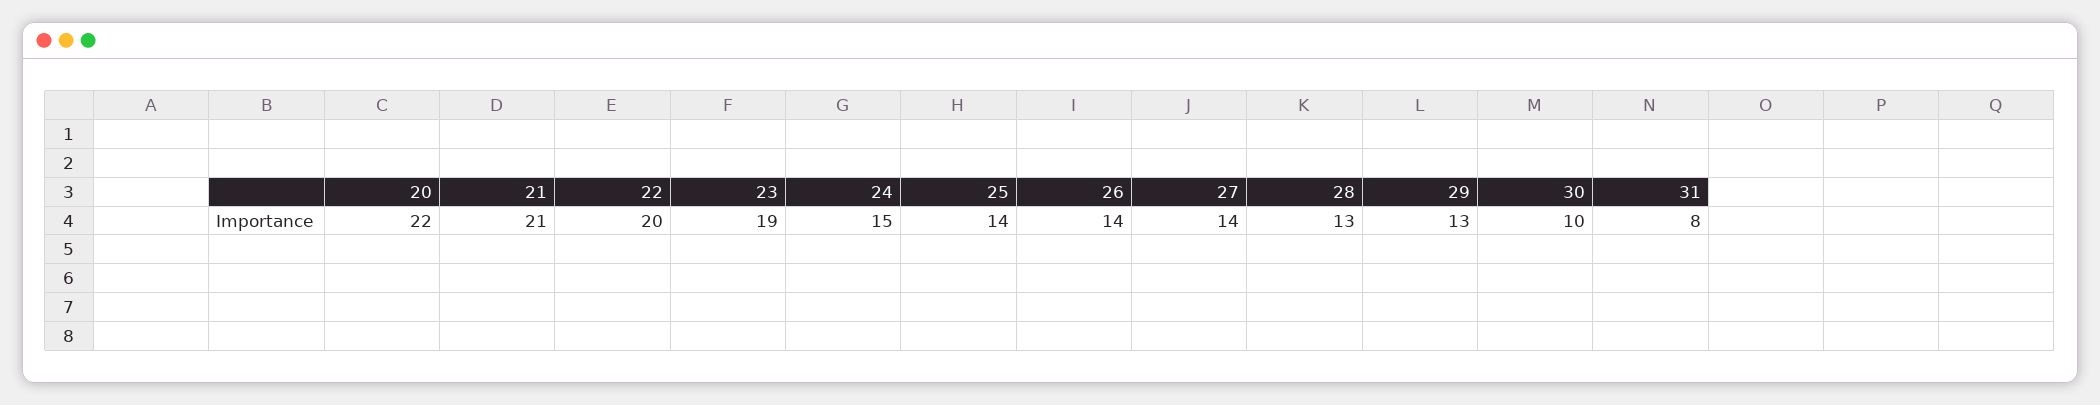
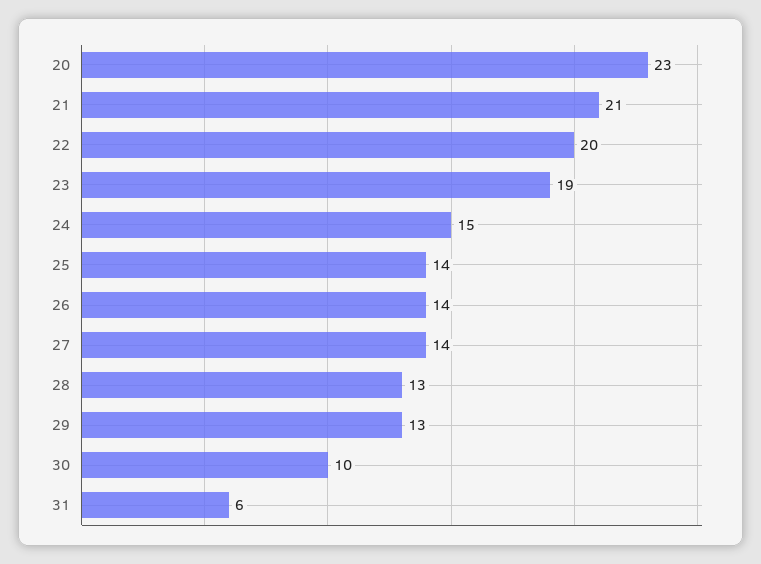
  {
-   "20": 22,
+   "20": 23,
    "21": 21,
    "22": 20,
    "23": 19,
    "24": 15,
    "25": 14,
    "26": 14,
    "27": 14,
    "28": 13,
    "29": 13,
    "30": 10,
-   "31": 8
+   "31": 6
  }

